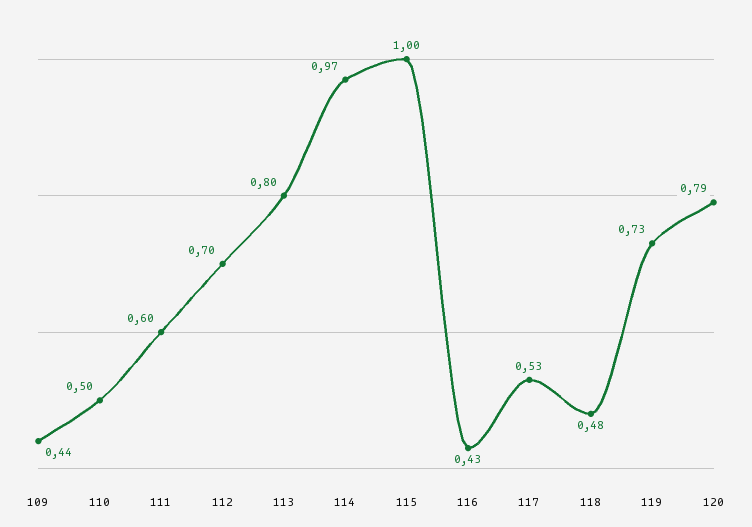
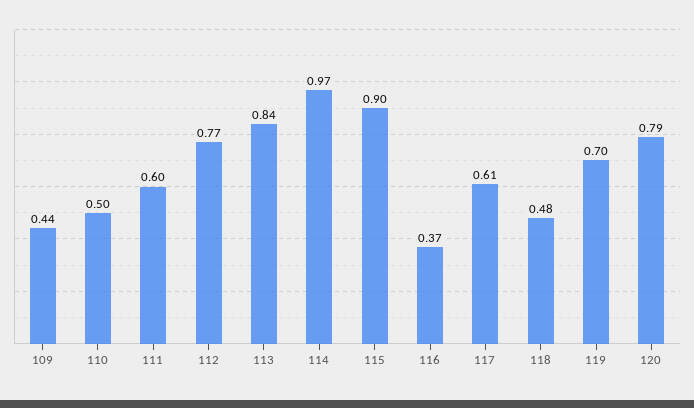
  {
    "109": 0.44,
    "110": 0.5,
    "111": 0.6,
-   "112": 0.7,
+   "112": 0.77,
-   "113": 0.8,
+   "113": 0.84,
    "114": 0.97,
-   "115": 1,
+   "115": 0.9,
-   "116": 0.43,
+   "116": 0.37,
-   "117": 0.53,
+   "117": 0.61,
    "118": 0.48,
-   "119": 0.73,
+   "119": 0.7,
    "120": 0.79
  }

